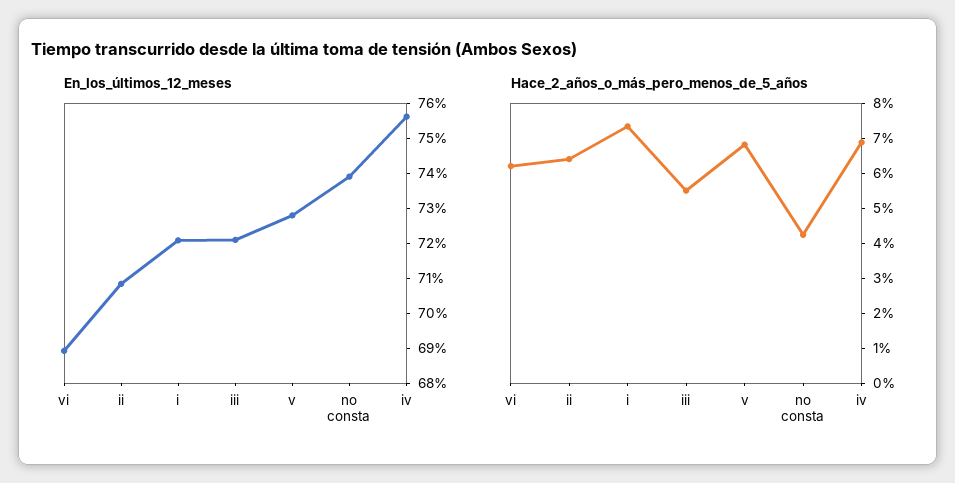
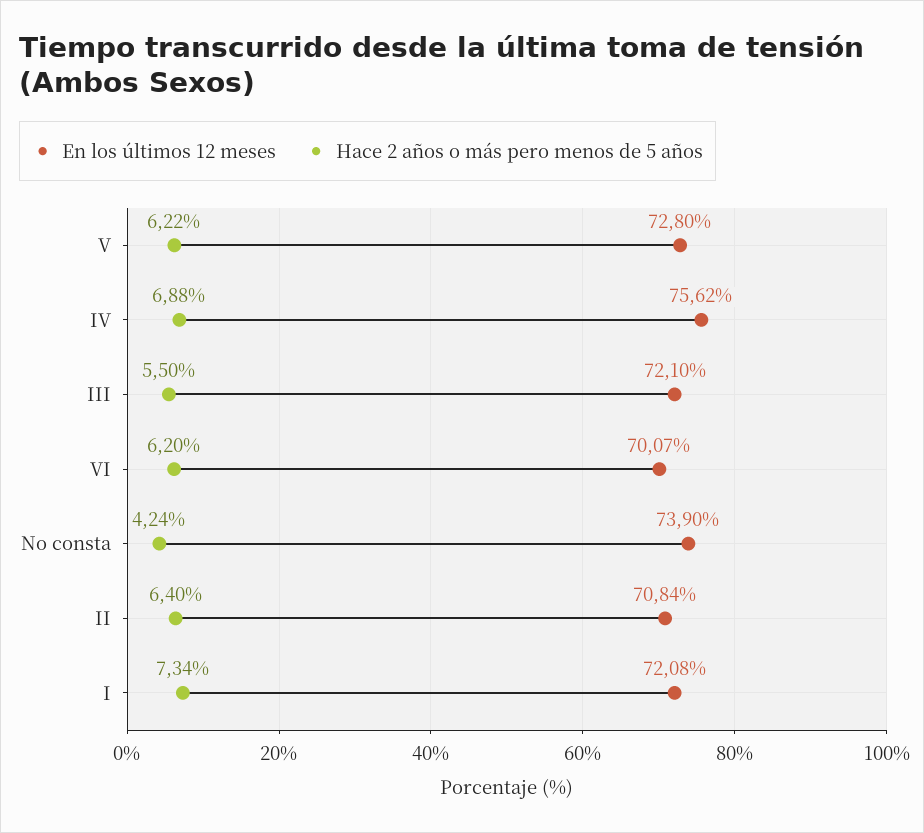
  {
    "En_los_últimos_12_meses": {
-     "vi": 69,
+     "vi": 70.07,
      "ii": 70.84,
      "i": 72.08,
      "iii": 72.1,
      "v": 72.8,
      "no consta": 73.9,
      "iv": 75.62
    },
    "Hace_2_años_o_más_pero_menos_de_5_años": {
      "vi": 6.2,
      "ii": 6.4,
      "i": 7.34,
      "iii": 5.5,
-     "v": 6.75,
+     "v": 6.22,
      "no consta": 4.24,
      "iv": 6.88
    }
  }

